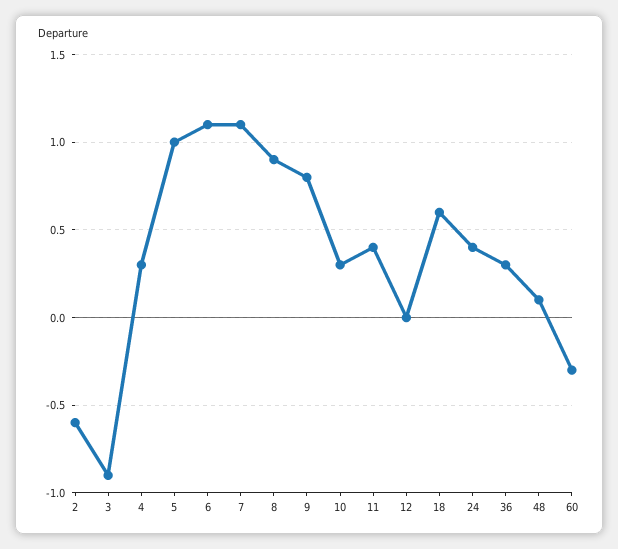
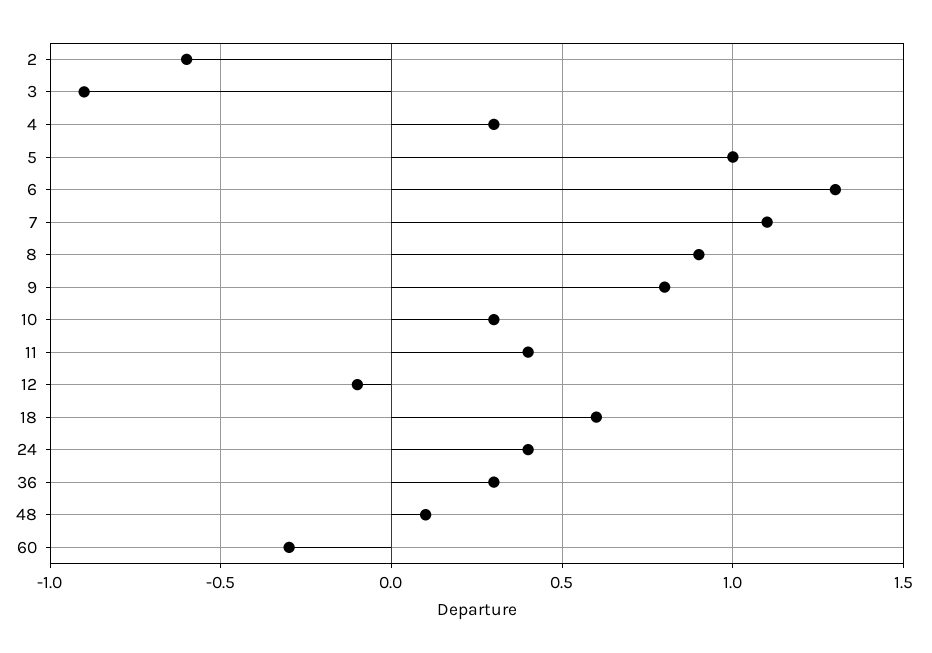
  {
    "2": -0.6,
    "3": -0.9,
    "4": 0.3,
    "5": 1,
-   "6": 1.1,
+   "6": 1.3,
    "7": 1.1,
    "8": 0.9,
    "9": 0.8,
    "10": 0.3,
    "11": 0.4,
-   "12": 0,
+   "12": -0.1,
    "18": 0.6,
    "24": 0.4,
    "36": 0.3,
    "48": 0.1,
    "60": -0.3
  }

